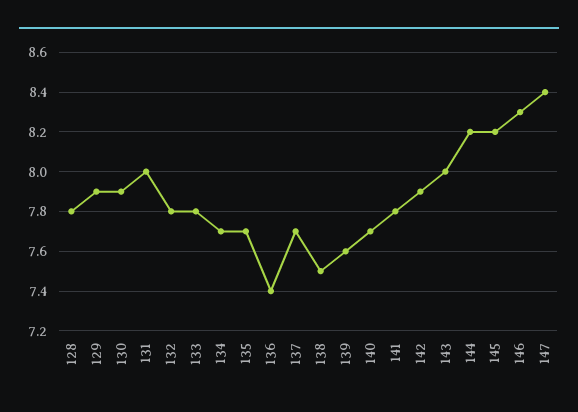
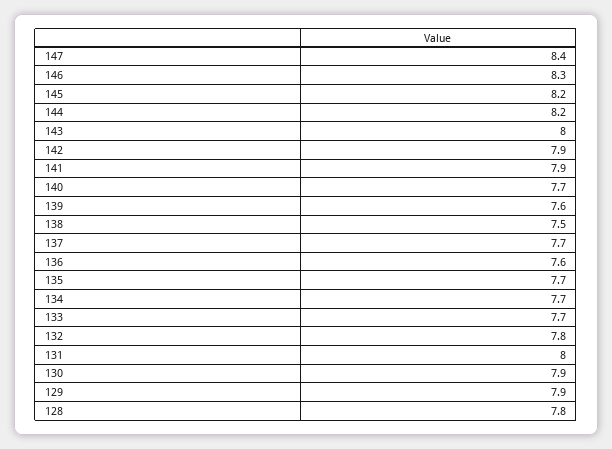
  {
    "128": 7.8,
    "129": 7.9,
    "130": 7.9,
    "131": 8,
    "132": 7.8,
-   "133": 7.8,
+   "133": 7.7,
    "134": 7.7,
    "135": 7.7,
-   "136": 7.4,
+   "136": 7.6,
    "137": 7.7,
    "138": 7.5,
    "139": 7.6,
    "140": 7.7,
-   "141": 7.8,
+   "141": 7.9,
    "142": 7.9,
    "143": 8,
    "144": 8.2,
    "145": 8.2,
    "146": 8.3,
    "147": 8.4
  }

